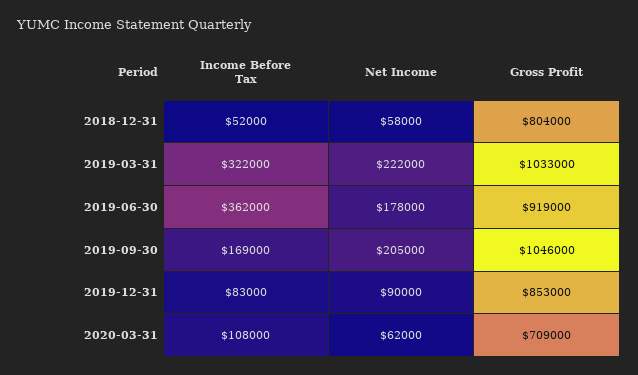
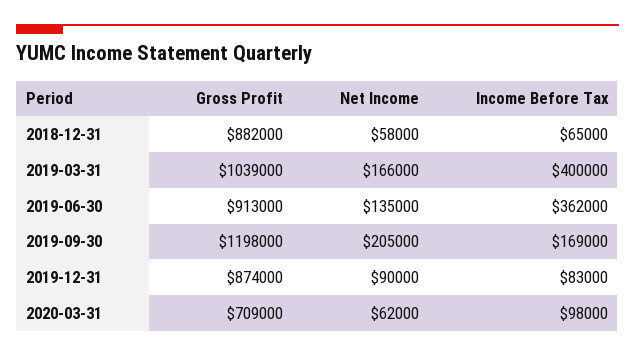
  {
    "Income Before Tax": {
-     "2018-12-31": 52000,
+     "2018-12-31": 65000,
-     "2019-03-31": 322000,
+     "2019-03-31": 400000,
      "2019-06-30": 362000,
      "2019-09-30": 169000,
      "2019-12-31": 83000,
-     "2020-03-31": 108000
+     "2020-03-31": 98000
    },
    "Net Income": {
      "2018-12-31": 58000,
-     "2019-03-31": 222000,
+     "2019-03-31": 166000,
-     "2019-06-30": 178000,
+     "2019-06-30": 135000,
      "2019-09-30": 205000,
      "2019-12-31": 90000,
      "2020-03-31": 62000
    },
    "Gross Profit": {
-     "2018-12-31": 804000,
+     "2018-12-31": 882000,
-     "2019-03-31": 1033000,
+     "2019-03-31": 1039000,
-     "2019-06-30": 919000,
+     "2019-06-30": 913000,
-     "2019-09-30": 1046000,
+     "2019-09-30": 1198000,
-     "2019-12-31": 853000,
+     "2019-12-31": 874000,
      "2020-03-31": 709000
    }
  }

